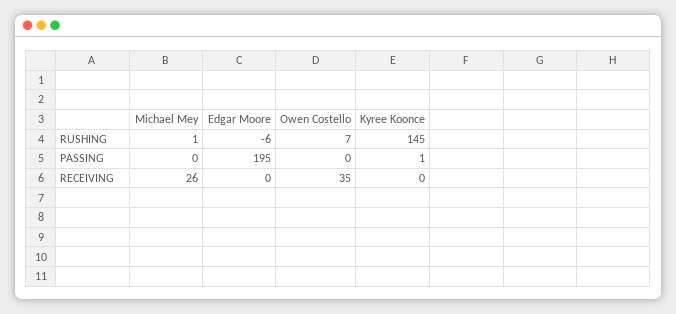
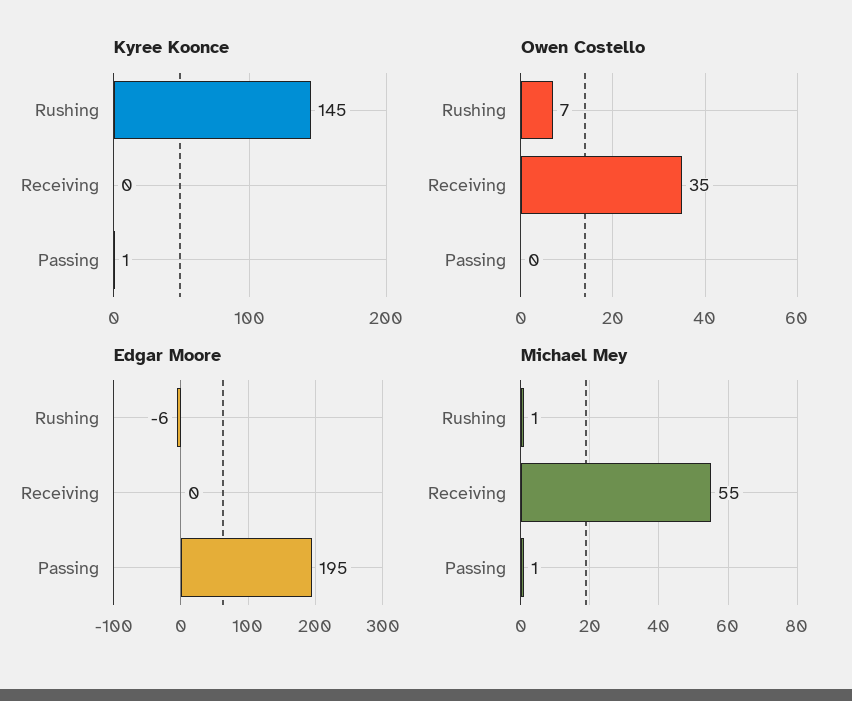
  {
    "Michael Mey": {
      "RUSHING": 1,
-     "PASSING": 0,
+     "PASSING": 1,
-     "RECEIVING": 26
+     "RECEIVING": 55
    },
    "Edgar Moore": {
      "RUSHING": -6,
      "PASSING": 195,
      "RECEIVING": 0
    },
    "Owen Costello": {
      "RUSHING": 7,
      "PASSING": 0,
      "RECEIVING": 35
    },
    "Kyree Koonce": {
      "RUSHING": 145,
      "PASSING": 1,
      "RECEIVING": 0
    }
  }

